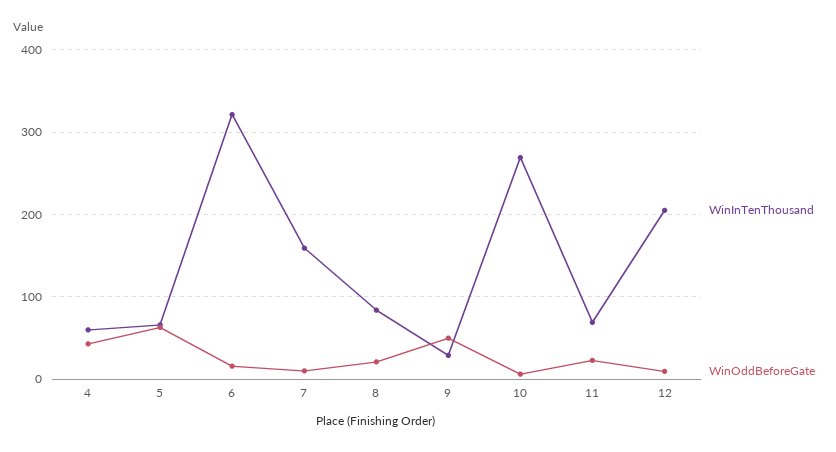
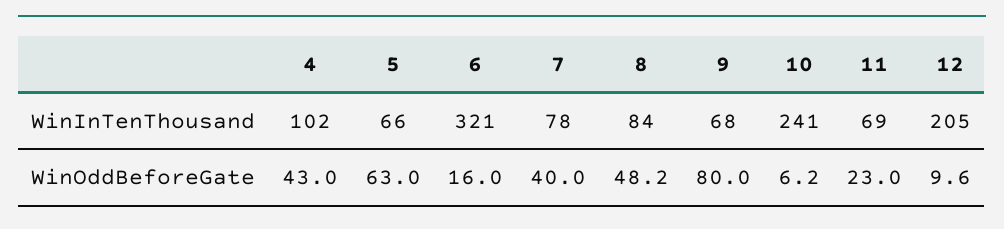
  {
    "WinInTenThousand": {
-     "4": 60,
+     "4": 102,
      "5": 66,
      "6": 321,
-     "7": 160,
+     "7": 78,
      "8": 84,
-     "9": 30,
+     "9": 68,
-     "10": 270,
+     "10": 241,
      "11": 69,
      "12": 205
    },
    "WinOddBeforeGate": {
      "4": 43,
      "5": 63,
      "6": 16,
-     "7": 10,
+     "7": 40,
-     "8": 20,
+     "8": 48.2,
-     "9": 50,
+     "9": 80,
      "10": 6.2,
      "11": 23,
      "12": 9.6
    }
  }

